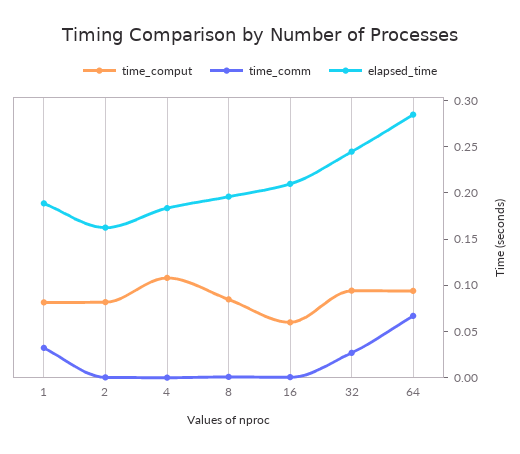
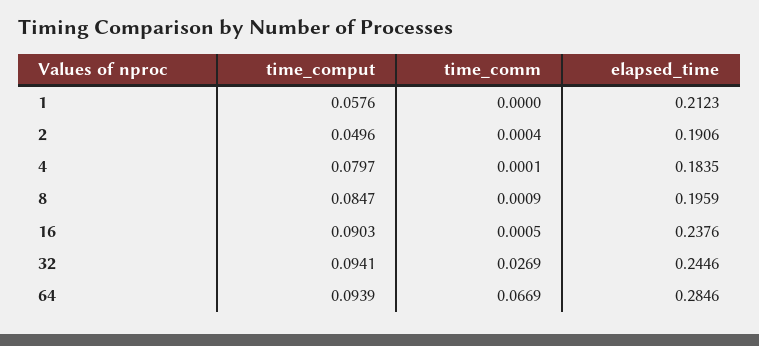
  {
    "time_comput": {
-     "1": 0.08,
+     "1": 0.0576,
-     "2": 0.08,
+     "2": 0.0496,
-     "4": 0.11,
+     "4": 0.0797,
      "8": 0.0847,
-     "16": 0.06,
+     "16": 0.0903,
      "32": 0.0941,
      "64": 0.0939
    },
    "time_comm": {
-     "1": 0.03,
+     "1": 0,
      "2": 0.0004,
      "4": 0.0001,
      "8": 0.0009,
      "16": 0.0005,
      "32": 0.0269,
      "64": 0.0669
    },
    "elapsed_time": {
-     "1": 0.19,
+     "1": 0.2123,
-     "2": 0.16,
+     "2": 0.1906,
      "4": 0.1835,
      "8": 0.1959,
-     "16": 0.21,
+     "16": 0.2376,
      "32": 0.2446,
      "64": 0.2846
    }
  }

